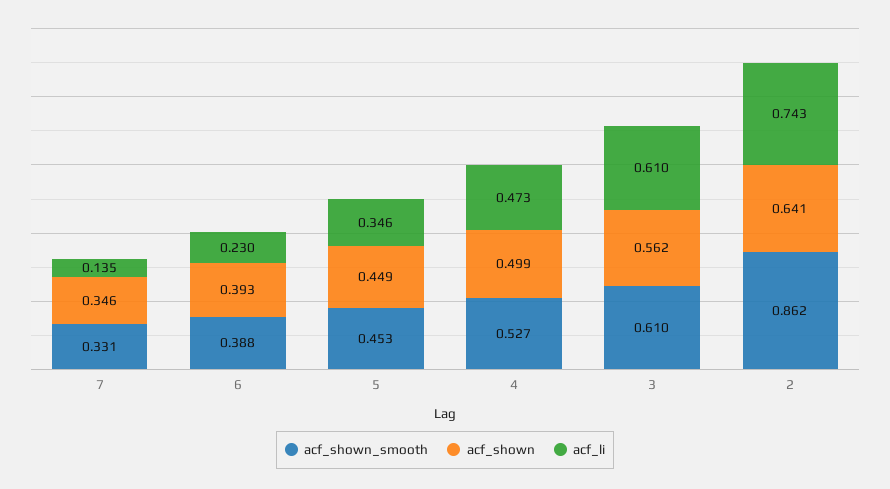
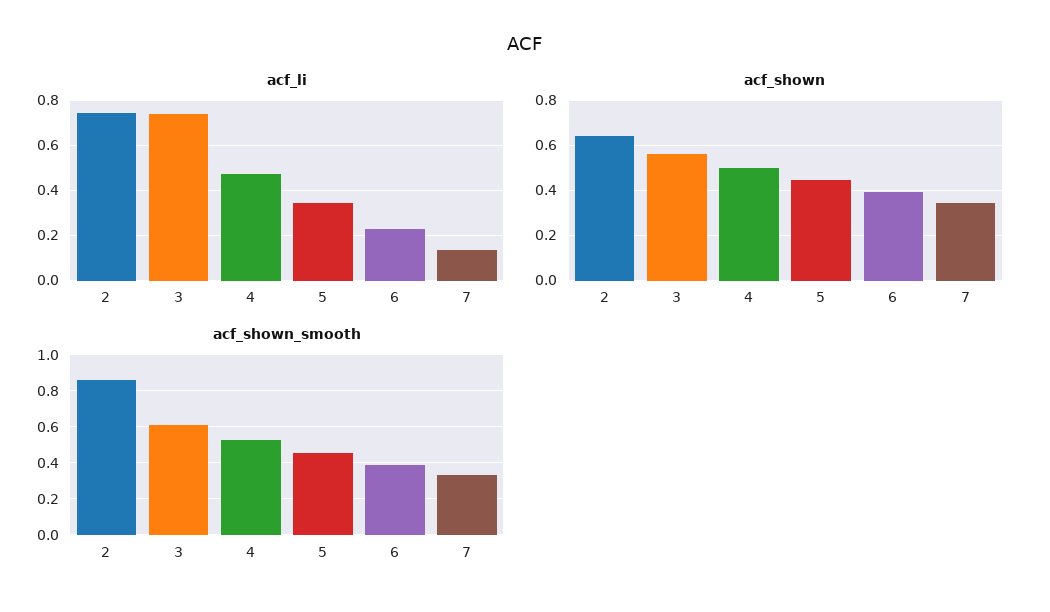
  {
    "acf_shown_smooth": {
      "7": 0.331,
      "6": 0.388,
      "5": 0.453,
      "4": 0.527,
      "3": 0.61,
      "2": 0.862
    },
    "acf_shown": {
      "7": 0.346,
      "6": 0.393,
      "5": 0.449,
      "4": 0.499,
      "3": 0.562,
      "2": 0.641
    },
    "acf_li": {
      "7": 0.135,
      "6": 0.23,
      "5": 0.346,
      "4": 0.473,
-     "3": 0.61,
+     "3": 0.75,
      "2": 0.743
    }
  }

